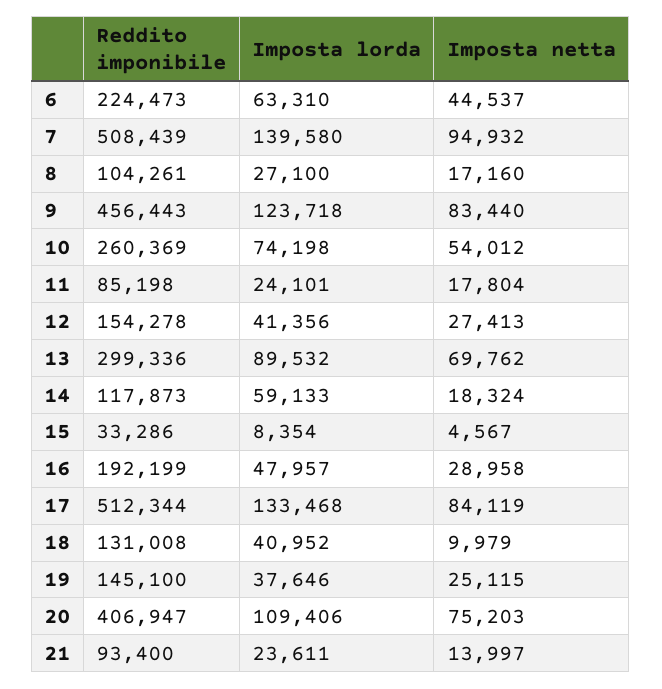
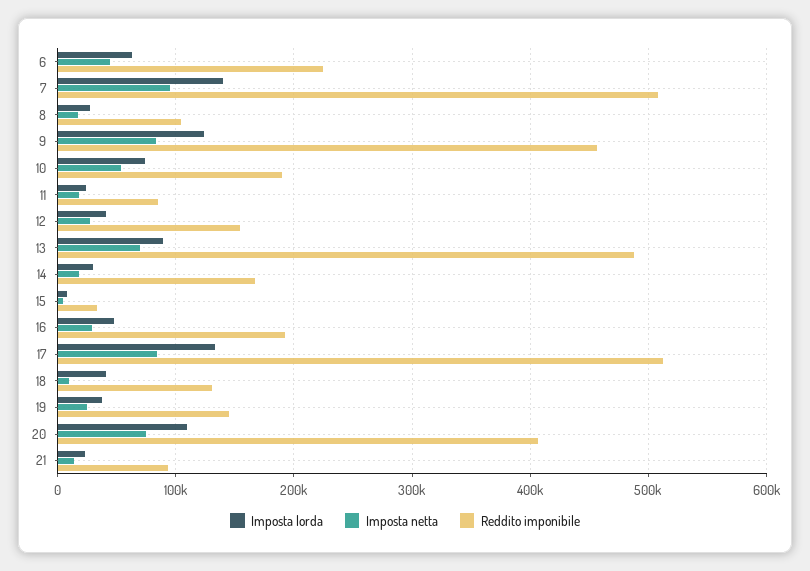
  {
    "Reddito imponibile": {
      "6": 224473,
      "7": 508439,
      "8": 104261,
      "9": 456443,
-     "10": 260369,
+     "10": 190000,
      "11": 85198,
      "12": 154278,
-     "13": 299336,
+     "13": 490000,
-     "14": 117873,
+     "14": 170000,
      "15": 33286,
      "16": 192199,
      "17": 512344,
      "18": 131008,
      "19": 145100,
      "20": 406947,
      "21": 93400
    },
    "Imposta lorda": {
      "6": 63310,
      "7": 139580,
      "8": 27100,
      "9": 123718,
      "10": 74198,
      "11": 24101,
      "12": 41356,
      "13": 89532,
-     "14": 59133,
+     "14": 30000,
      "15": 8354,
      "16": 47957,
      "17": 133468,
      "18": 40952,
      "19": 37646,
      "20": 109406,
      "21": 23611
    },
    "Imposta netta": {
      "6": 44537,
      "7": 94932,
      "8": 17160,
      "9": 83440,
      "10": 54012,
      "11": 17804,
      "12": 27413,
      "13": 69762,
      "14": 18324,
      "15": 4567,
      "16": 28958,
      "17": 84119,
      "18": 9979,
      "19": 25115,
      "20": 75203,
      "21": 13997
    }
  }

